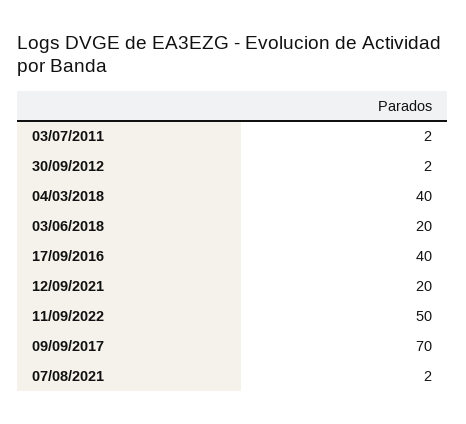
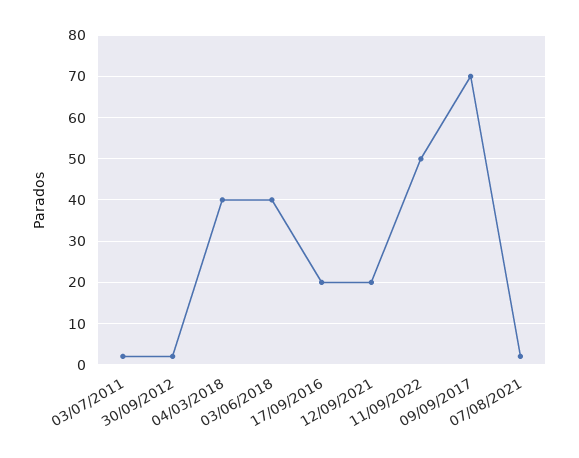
  {
    "03/07/2011": 2,
    "30/09/2012": 2,
    "04/03/2018": 40,
-   "03/06/2018": 20,
+   "03/06/2018": 40,
-   "17/09/2016": 40,
+   "17/09/2016": 20,
    "12/09/2021": 20,
    "11/09/2022": 50,
    "09/09/2017": 70,
    "07/08/2021": 2
  }

